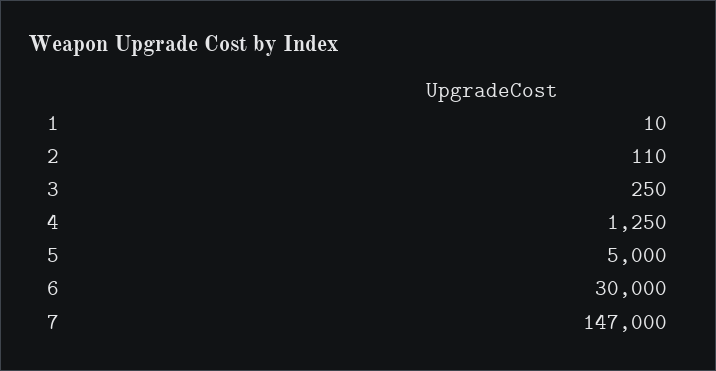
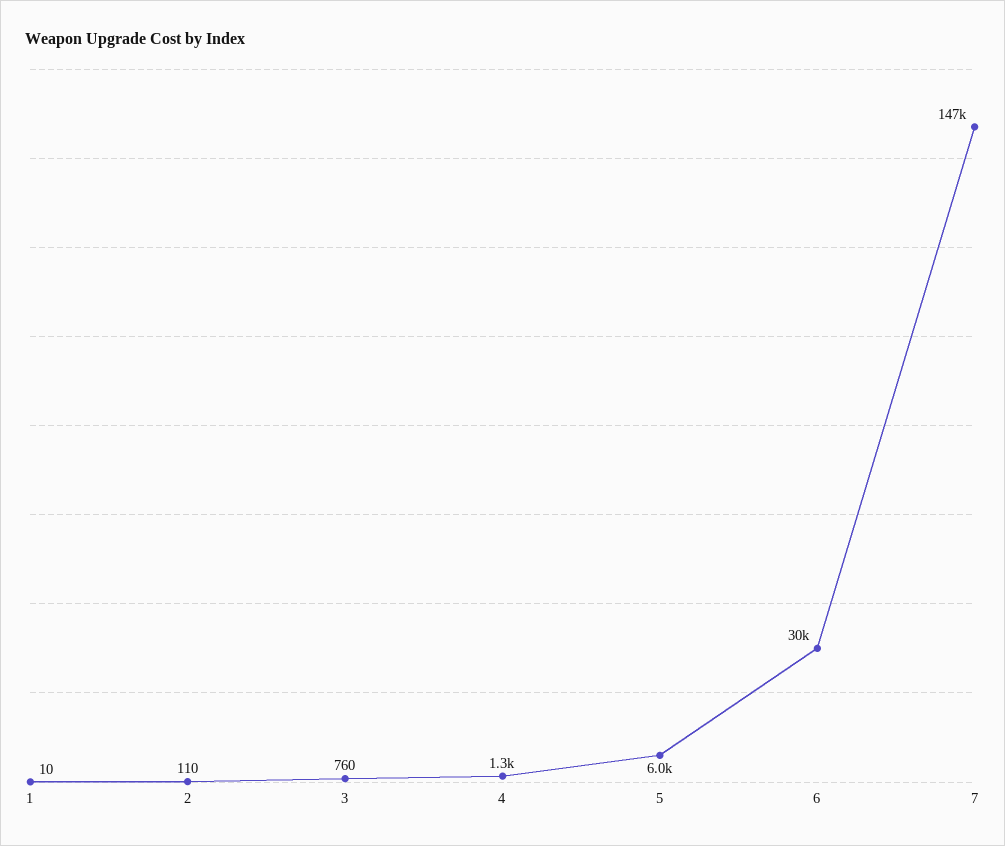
  {
    "1": 10,
    "2": 110,
-   "3": 250,
+   "3": 760,
    "4": 1250,
-   "5": 5000,
+   "5": 6000,
    "6": 30000,
    "7": 147000
  }

